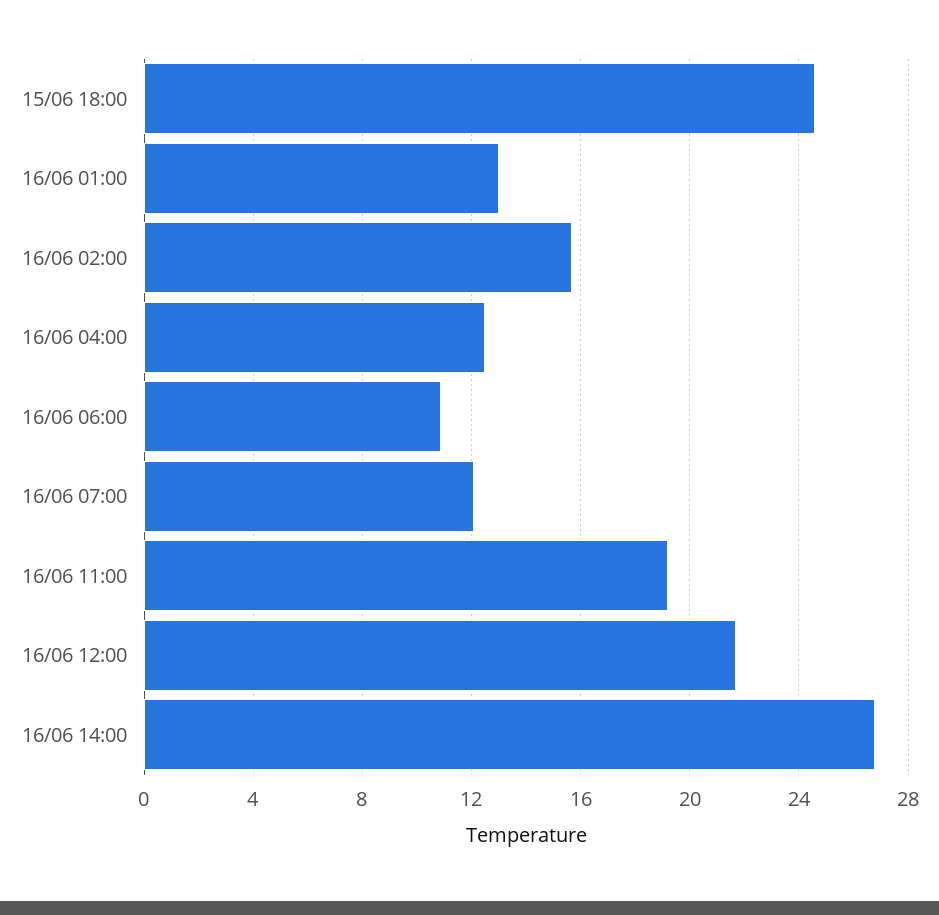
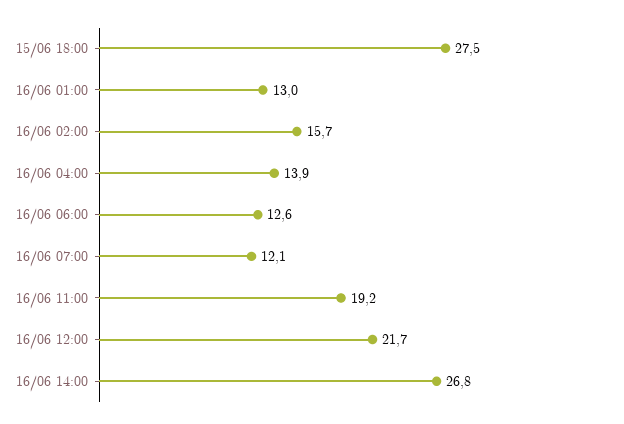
  {
-   "15/06 18:00": 24.5,
+   "15/06 18:00": 27.5,
    "16/06 01:00": 13,
    "16/06 02:00": 15.7,
-   "16/06 04:00": 12.5,
+   "16/06 04:00": 13.9,
-   "16/06 06:00": 11,
+   "16/06 06:00": 12.6,
    "16/06 07:00": 12.1,
    "16/06 11:00": 19.2,
    "16/06 12:00": 21.7,
    "16/06 14:00": 26.8
  }

